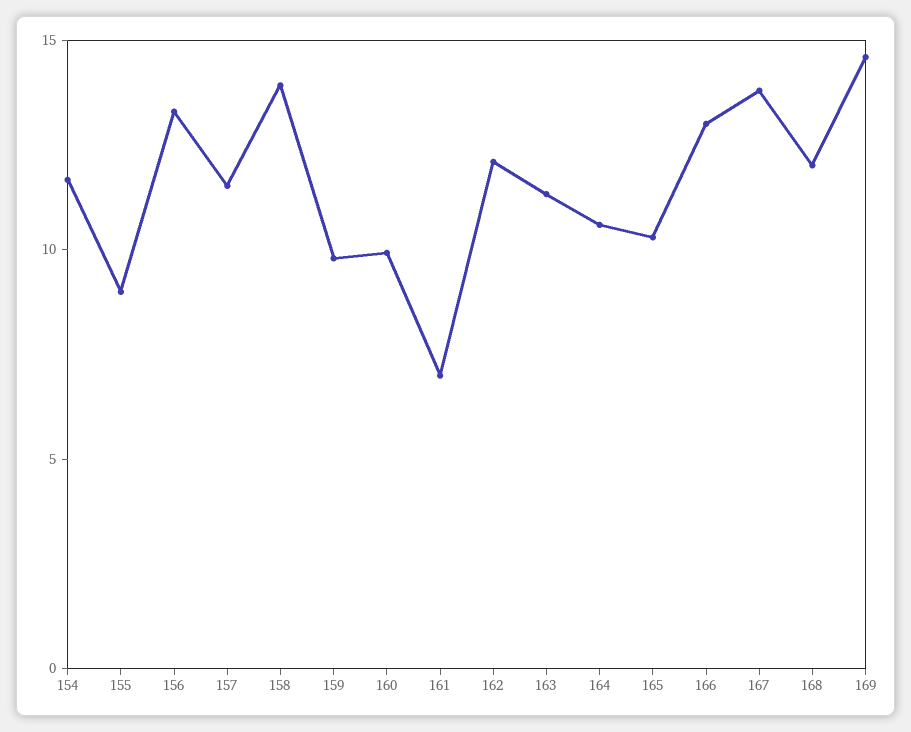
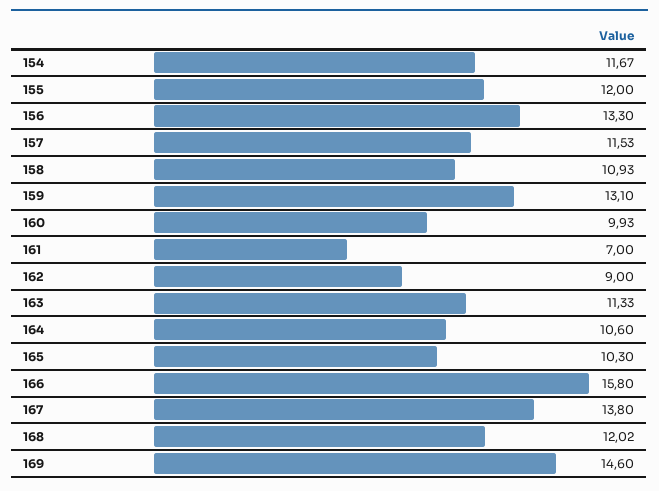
  {
    "154": 11.67,
-   "155": 9,
+   "155": 12,
    "156": 13.3,
    "157": 11.53,
-   "158": 14,
+   "158": 10.93,
-   "159": 10,
+   "159": 13.1,
    "160": 9.93,
    "161": 7,
-   "162": 12,
+   "162": 9,
    "163": 11.33,
    "164": 10.6,
    "165": 10.3,
-   "166": 13,
+   "166": 15.8,
    "167": 13.8,
    "168": 12.02,
    "169": 14.6
  }

